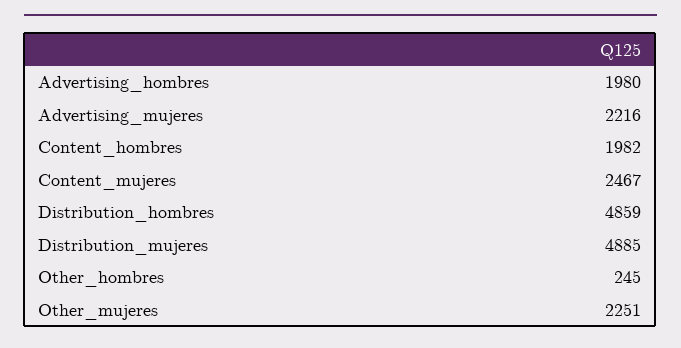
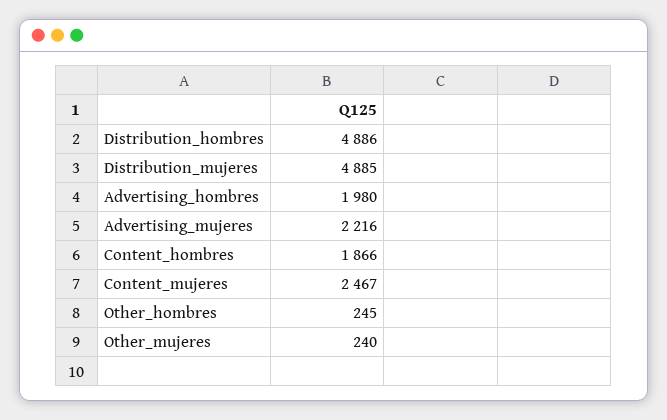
  {
    "Advertising_hombres": 1980,
    "Advertising_mujeres": 2216,
-   "Content_hombres": 1982,
+   "Content_hombres": 1866,
    "Content_mujeres": 2467,
-   "Distribution_hombres": 4859,
+   "Distribution_hombres": 4886,
    "Distribution_mujeres": 4885,
    "Other_hombres": 245,
-   "Other_mujeres": 2251
+   "Other_mujeres": 240
  }

